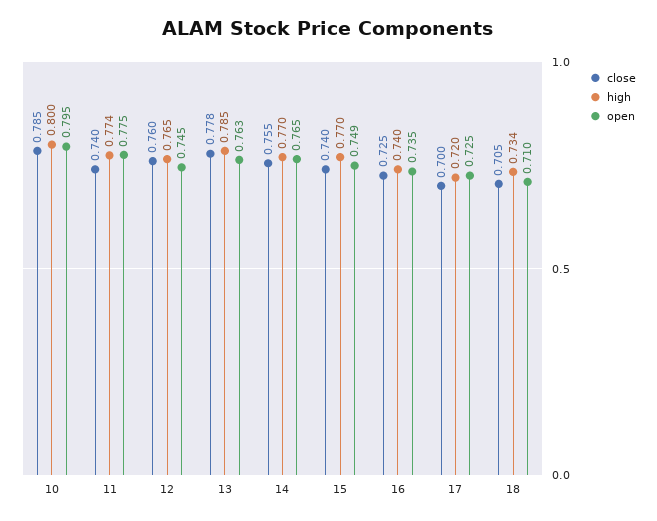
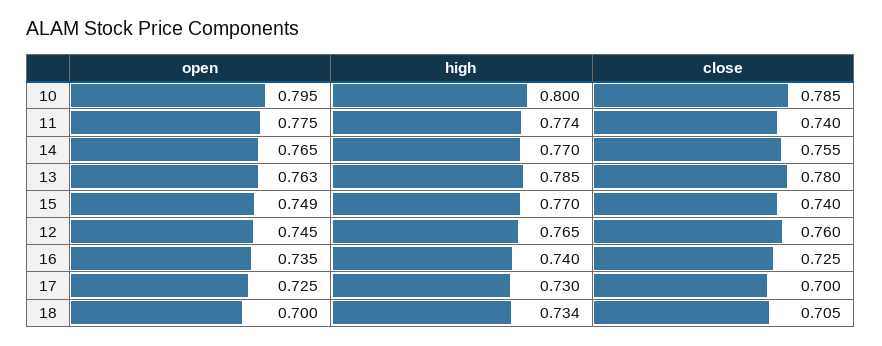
  {
    "close": {
      "10": 0.785,
      "11": 0.74,
      "12": 0.76,
-     "13": 0.778,
+     "13": 0.78,
      "14": 0.755,
      "15": 0.74,
      "16": 0.725,
      "17": 0.7,
      "18": 0.705
    },
    "high": {
      "10": 0.8,
      "11": 0.774,
      "12": 0.765,
      "13": 0.785,
      "14": 0.77,
      "15": 0.77,
      "16": 0.74,
-     "17": 0.72,
+     "17": 0.73,
      "18": 0.734
    },
    "open": {
      "10": 0.795,
      "11": 0.775,
      "12": 0.745,
      "13": 0.763,
      "14": 0.765,
      "15": 0.749,
      "16": 0.735,
      "17": 0.725,
-     "18": 0.71
+     "18": 0.7
    }
  }

